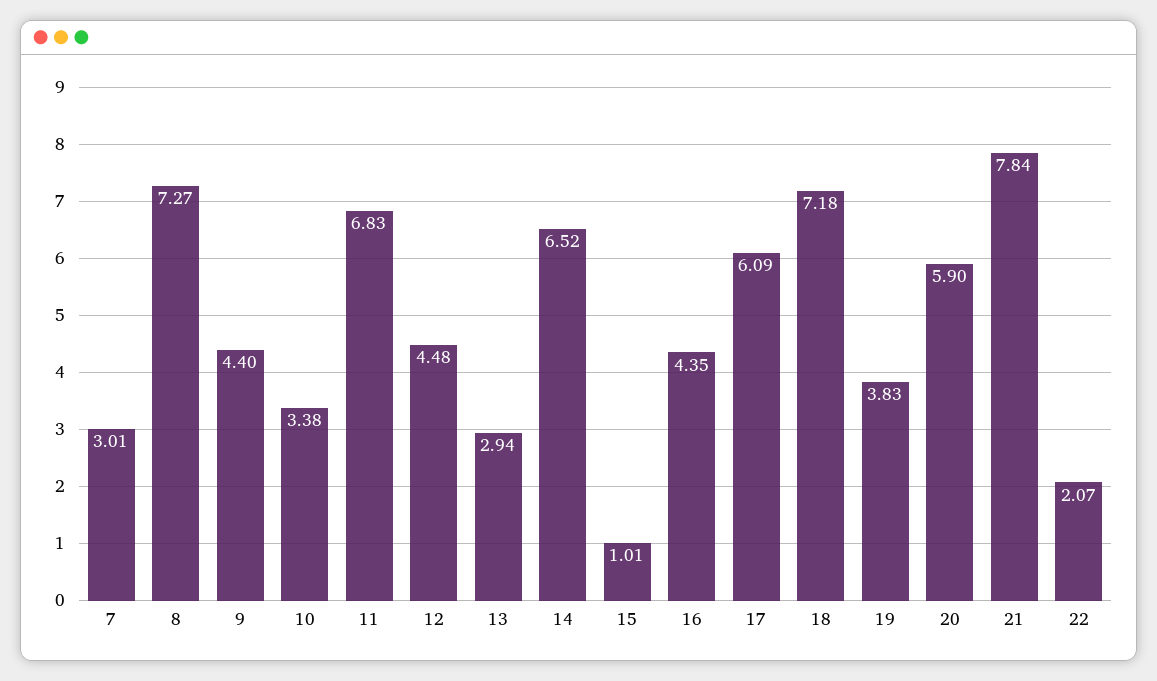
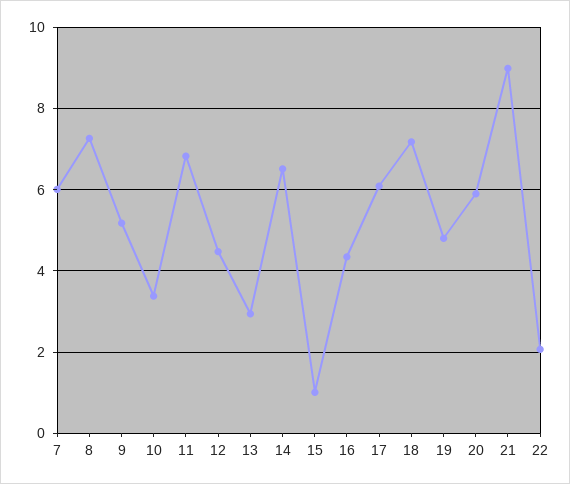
  {
-   "7": 3.01,
+   "7": 6,
    "8": 7.27,
-   "9": 4.4,
+   "9": 5.2,
    "10": 3.38,
    "11": 6.83,
    "12": 4.48,
    "13": 2.94,
    "14": 6.52,
    "15": 1.01,
    "16": 4.35,
    "17": 6.09,
    "18": 7.18,
-   "19": 3.83,
+   "19": 4.8,
    "20": 5.9,
-   "21": 7.84,
+   "21": 9,
    "22": 2.07
  }

